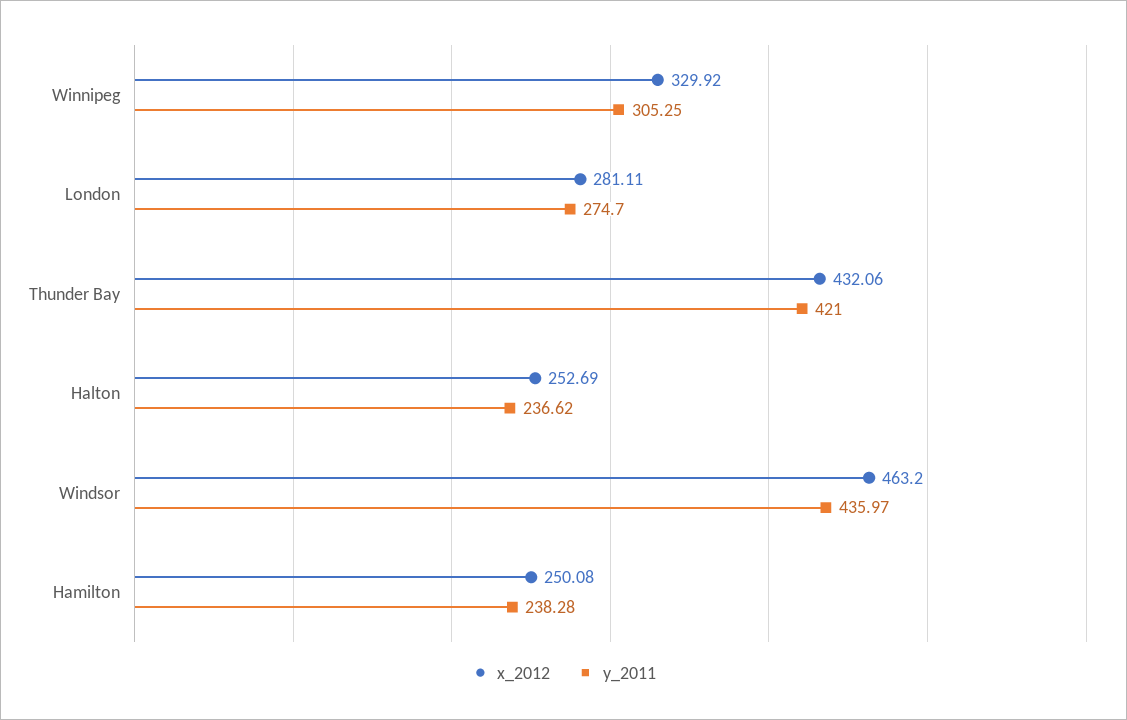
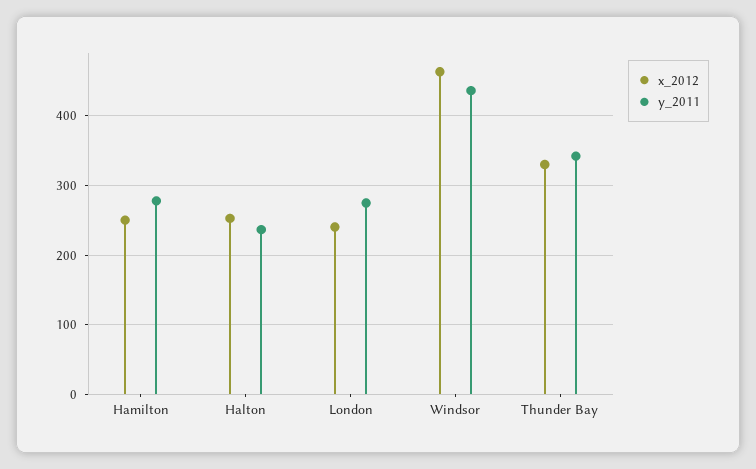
  {
    "x_2012": {
-     "Winnipeg": 329.92,
-     "London": 281.11,
+     "London": 240,
-     "Thunder Bay": 432.06,
+     "Thunder Bay": 330,
      "Halton": 252.69,
      "Windsor": 463.2,
      "Hamilton": 250.08
    },
    "y_2011": {
-     "Winnipeg": 305.25,
      "London": 274.7,
-     "Thunder Bay": 421,
+     "Thunder Bay": 340,
      "Halton": 236.62,
      "Windsor": 435.97,
-     "Hamilton": 238.28
+     "Hamilton": 280
    }
  }

